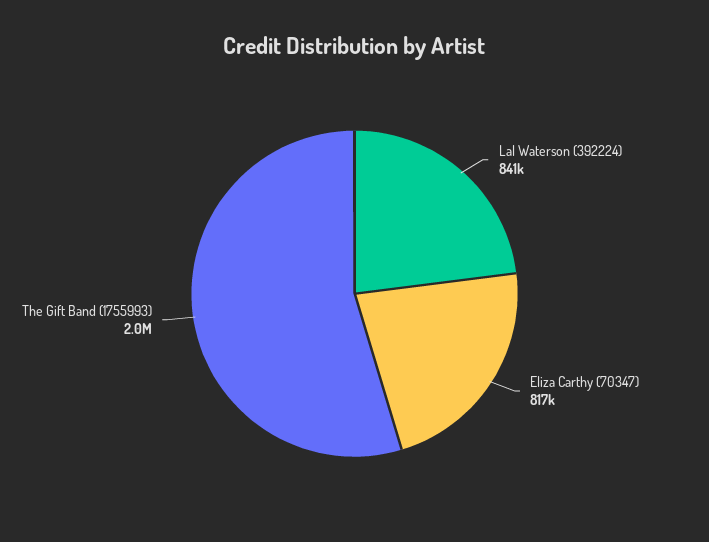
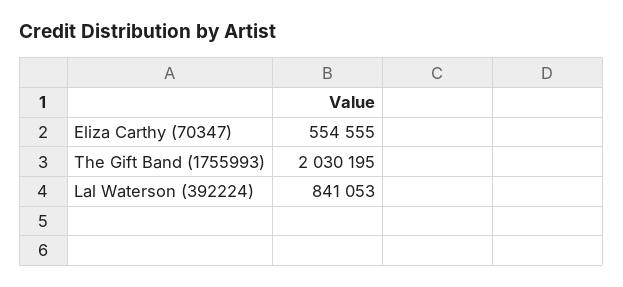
  {
    "Lal Waterson (392224)": 841053,
-   "Eliza Carthy (70347)": 817000,
+   "Eliza Carthy (70347)": 554555,
    "The Gift Band (1755993)": 2030195
  }

